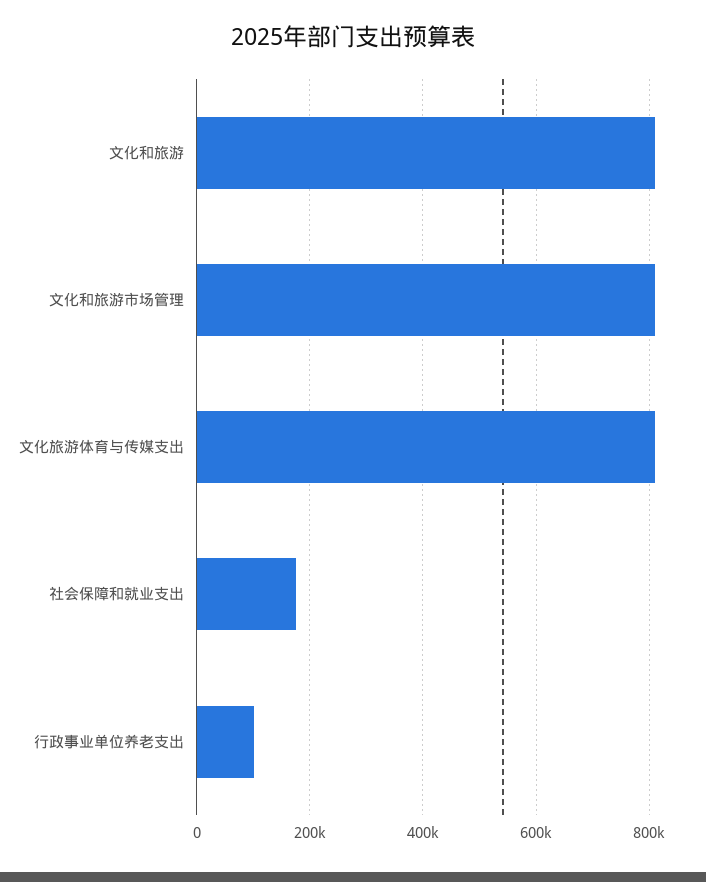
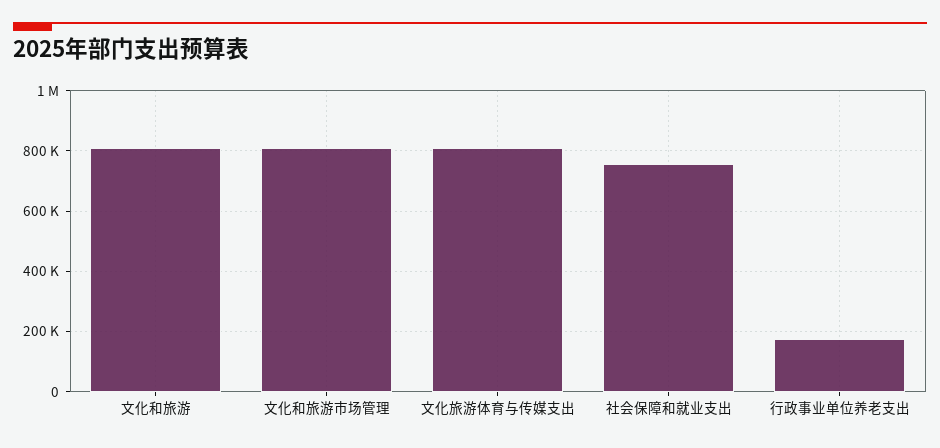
  {
    "文化和旅游": 800000,
    "文化和旅游市场管理": 800000,
    "文化旅游体育与传媒支出": 800000,
-   "社会保障和就业支出": 180000,
+   "社会保障和就业支出": 760000,
-   "行政事业单位养老支出": 100000
+   "行政事业单位养老支出": 180000
  }

